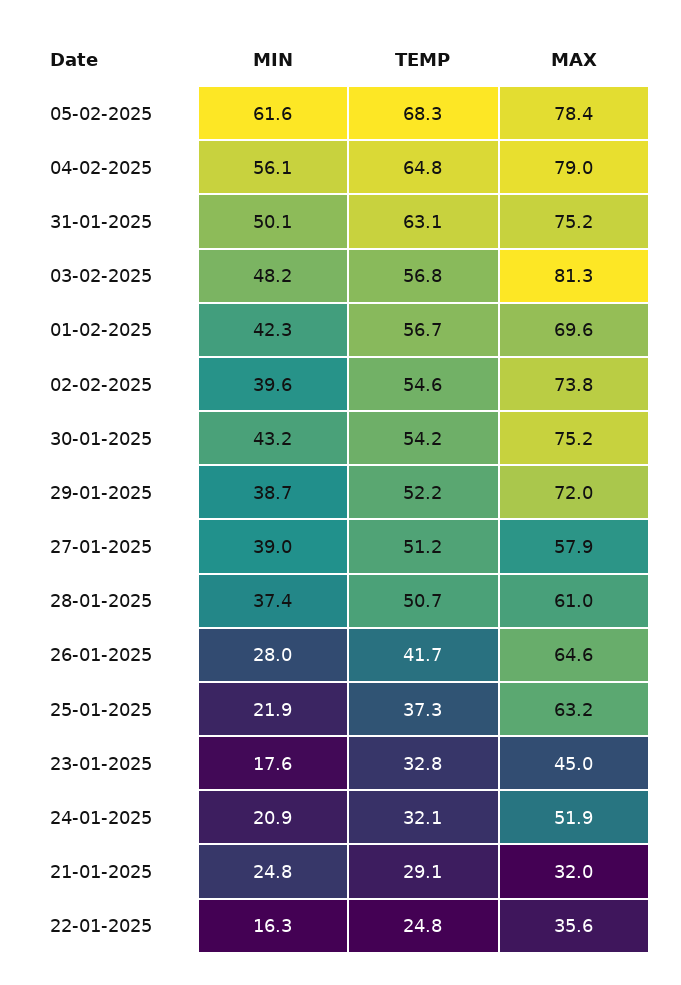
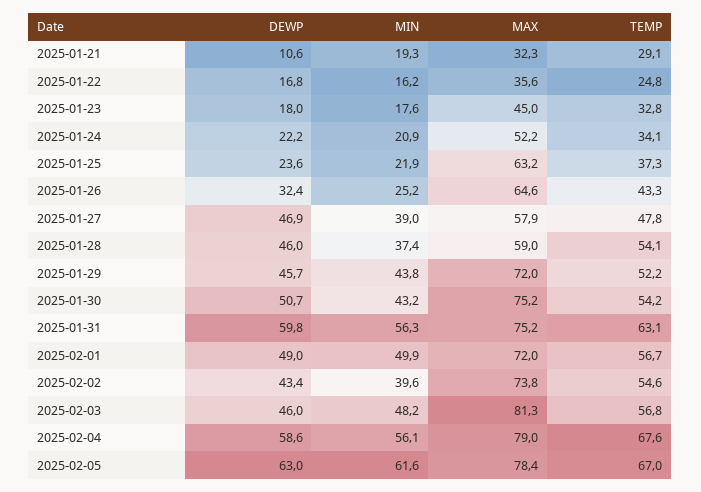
  {
    "MIN": {
      "05-02-2025": 61.6,
      "04-02-2025": 56.1,
-     "31-01-2025": 50.1,
+     "31-01-2025": 56.3,
      "03-02-2025": 48.2,
-     "01-02-2025": 42.3,
+     "01-02-2025": 49.9,
      "02-02-2025": 39.6,
      "30-01-2025": 43.2,
-     "29-01-2025": 38.7,
+     "29-01-2025": 43.8,
      "27-01-2025": 39,
      "28-01-2025": 37.4,
-     "26-01-2025": 28,
+     "26-01-2025": 25.2,
      "25-01-2025": 21.9,
      "23-01-2025": 17.6,
      "24-01-2025": 20.9,
-     "21-01-2025": 24.8,
+     "21-01-2025": 19.3,
-     "22-01-2025": 16.3
+     "22-01-2025": 16.2
    },
    "TEMP": {
-     "05-02-2025": 68.3,
+     "05-02-2025": 67,
-     "04-02-2025": 64.8,
+     "04-02-2025": 67.6,
      "31-01-2025": 63.1,
      "03-02-2025": 56.8,
      "01-02-2025": 56.7,
      "02-02-2025": 54.6,
      "30-01-2025": 54.2,
      "29-01-2025": 52.2,
-     "27-01-2025": 51.2,
+     "27-01-2025": 47.8,
-     "28-01-2025": 50.7,
+     "28-01-2025": 54.1,
-     "26-01-2025": 41.7,
+     "26-01-2025": 43.3,
      "25-01-2025": 37.3,
      "23-01-2025": 32.8,
-     "24-01-2025": 32.1,
+     "24-01-2025": 34.1,
      "21-01-2025": 29.1,
      "22-01-2025": 24.8
    },
    "MAX": {
      "05-02-2025": 78.4,
      "04-02-2025": 79,
      "31-01-2025": 75.2,
      "03-02-2025": 81.3,
-     "01-02-2025": 69.6,
+     "01-02-2025": 72,
      "02-02-2025": 73.8,
      "30-01-2025": 75.2,
      "29-01-2025": 72,
      "27-01-2025": 57.9,
-     "28-01-2025": 61,
+     "28-01-2025": 59,
      "26-01-2025": 64.6,
      "25-01-2025": 63.2,
      "23-01-2025": 45,
-     "24-01-2025": 51.9,
+     "24-01-2025": 52.2,
-     "21-01-2025": 32,
+     "21-01-2025": 32.3,
      "22-01-2025": 35.6
-   }
+   },
+   "DEWP": {
+     "21-01-2025": 10.6,
+     "22-01-2025": 16.8,
+     "23-01-2025": 18,
+     "24-01-2025": 22.2,
+     "25-01-2025": 23.6,
+     "26-01-2025": 32.4,
+     "27-01-2025": 46.9,
+     "28-01-2025": 46,
+     "29-01-2025": 45.7,
+     "30-01-2025": 50.7,
+     "31-01-2025": 59.8,
+     "01-02-2025": 49,
+     "02-02-2025": 43.4,
+     "03-02-2025": 46,
+     "04-02-2025": 58.6,
+     "05-02-2025": 63
+   }
  }

